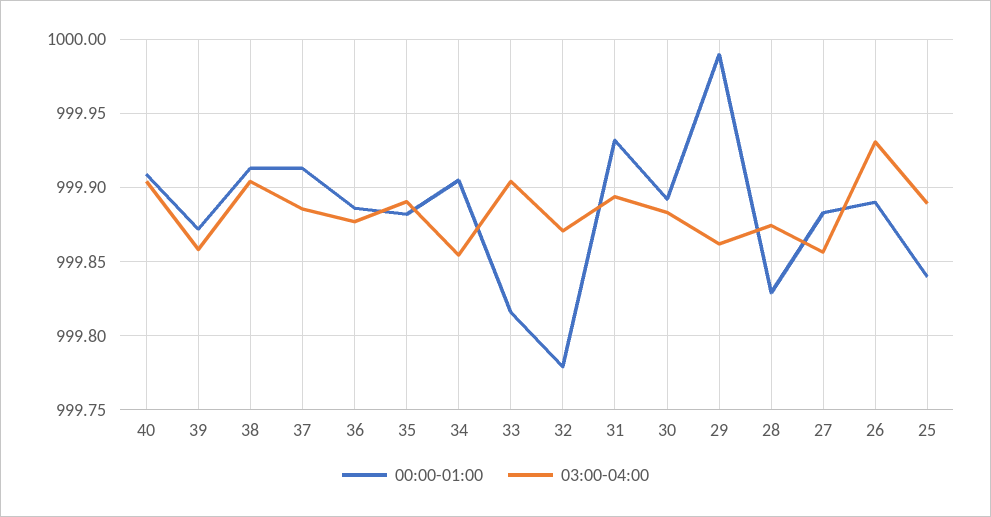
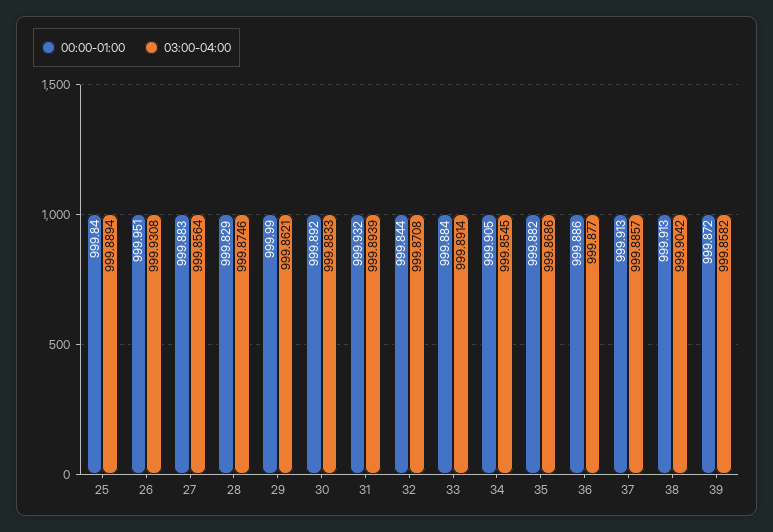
  {
    "00:00-01:00": {
-     "40": 999.91,
      "39": 999.872,
      "38": 999.913,
      "37": 999.913,
      "36": 999.886,
      "35": 999.882,
      "34": 999.905,
-     "33": 999.815,
+     "33": 999.884,
-     "32": 999.78,
+     "32": 999.844,
      "31": 999.932,
      "30": 999.892,
      "29": 999.99,
      "28": 999.829,
      "27": 999.883,
-     "26": 999.89,
+     "26": 999.951,
      "25": 999.84
    },
    "03:00-04:00": {
-     "40": 999.905,
      "39": 999.8582,
      "38": 999.9042,
      "37": 999.8857,
      "36": 999.877,
-     "35": 999.89,
+     "35": 999.8686,
      "34": 999.8545,
-     "33": 999.905,
+     "33": 999.8914,
      "32": 999.8708,
      "31": 999.8939,
      "30": 999.8833,
      "29": 999.8621,
      "28": 999.8746,
      "27": 999.8564,
      "26": 999.9308,
      "25": 999.8894
    }
  }

